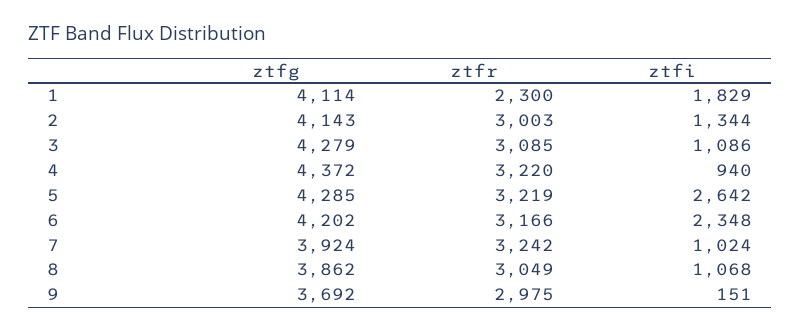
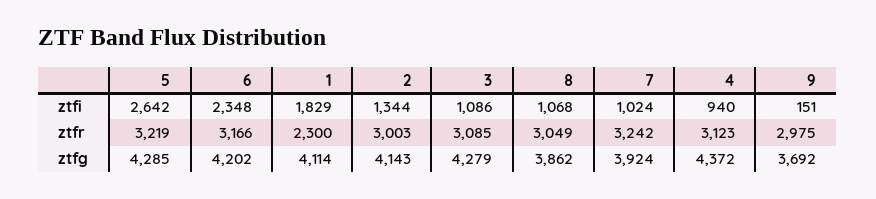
  {
    "ztfg": {
      "1": 4114,
      "2": 4143,
      "3": 4279,
      "4": 4372,
      "5": 4285,
      "6": 4202,
      "7": 3924,
      "8": 3862,
      "9": 3692
    },
    "ztfr": {
      "1": 2300,
      "2": 3003,
      "3": 3085,
-     "4": 3220,
+     "4": 3123,
      "5": 3219,
      "6": 3166,
      "7": 3242,
      "8": 3049,
      "9": 2975
    },
    "ztfi": {
      "1": 1829,
      "2": 1344,
      "3": 1086,
      "4": 940,
      "5": 2642,
      "6": 2348,
      "7": 1024,
      "8": 1068,
      "9": 151
    }
  }

